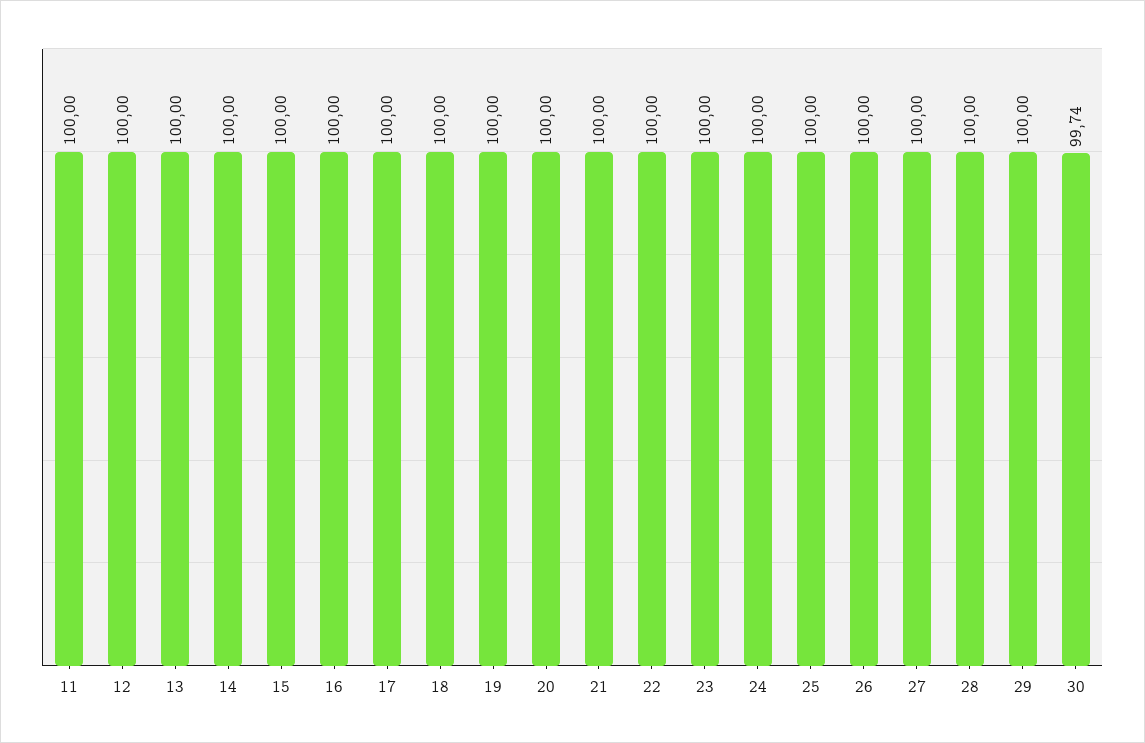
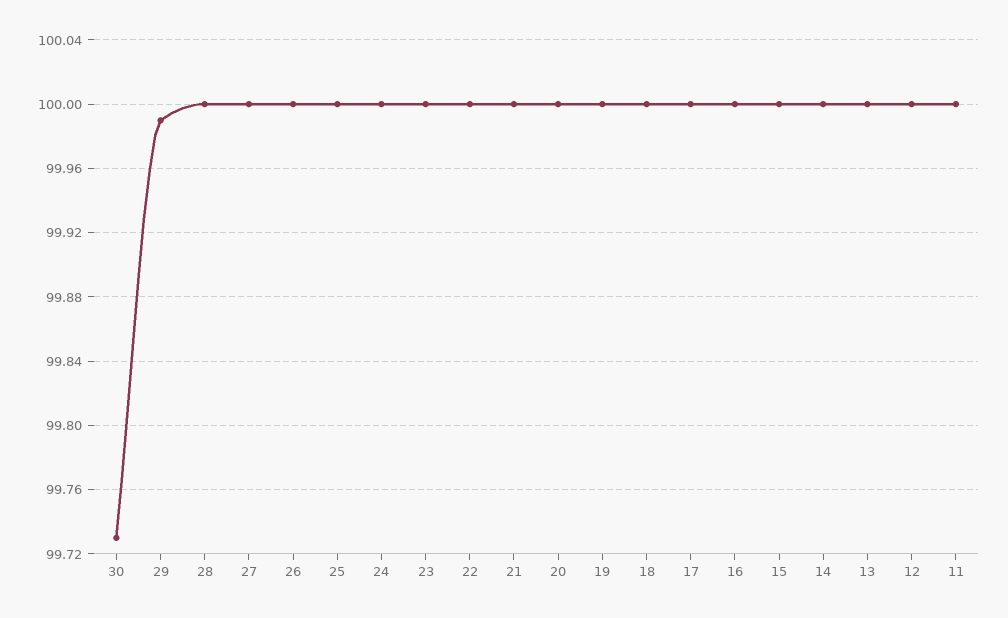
  {
    "11": 100,
    "12": 100,
    "13": 100,
    "14": 100,
    "15": 100,
    "16": 100,
    "17": 100,
    "18": 100,
    "19": 100,
    "20": 100,
    "21": 100,
    "22": 100,
    "23": 100,
    "24": 100,
    "25": 100,
    "26": 100,
    "27": 100,
    "28": 100,
-   "29": 100,
+   "29": 99.99,
-   "30": 99.74
+   "30": 99.73
  }

